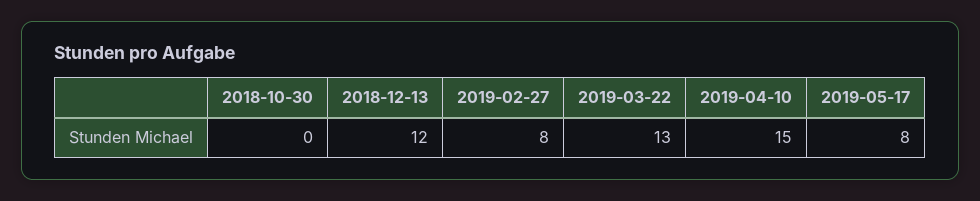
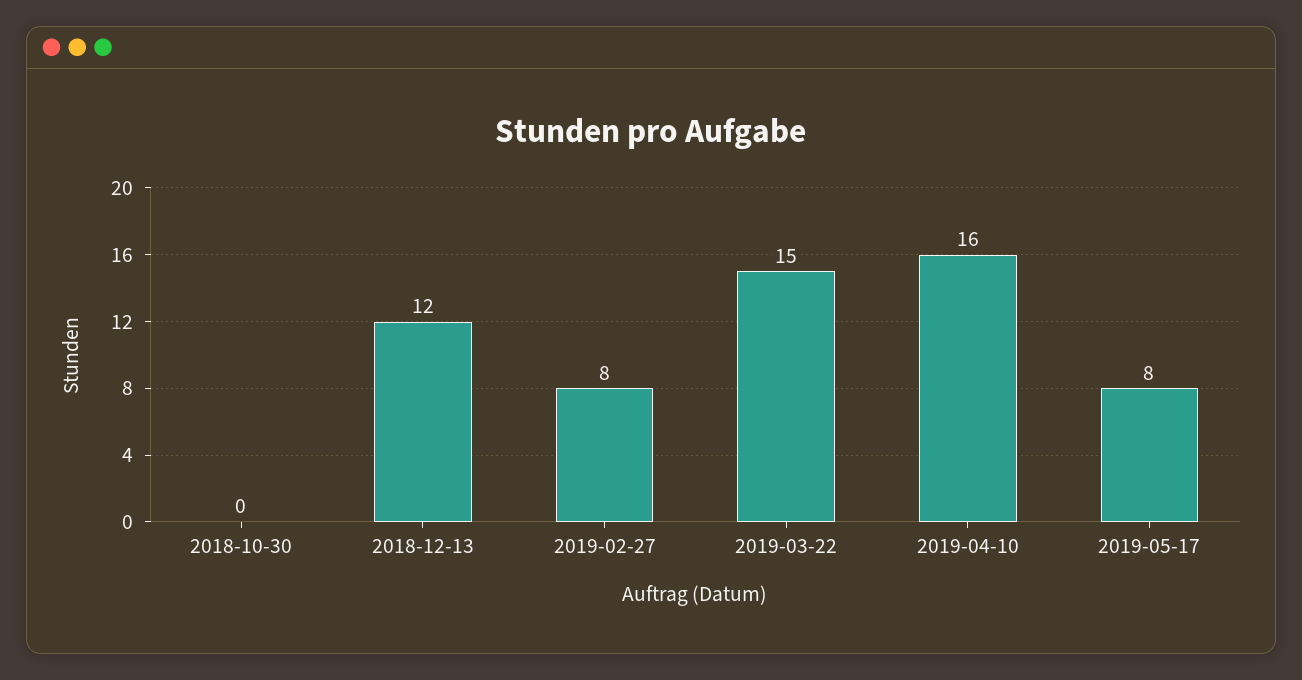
  {
    "2018-10-30": 0,
    "2018-12-13": 12,
    "2019-02-27": 8,
-   "2019-03-22": 13,
+   "2019-03-22": 15,
-   "2019-04-10": 15,
+   "2019-04-10": 16,
    "2019-05-17": 8
  }

